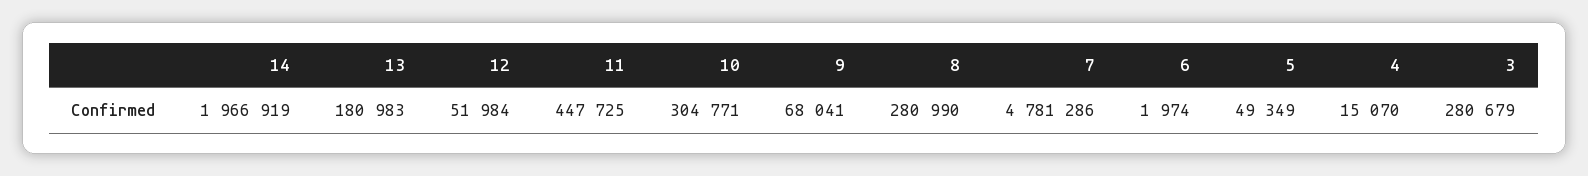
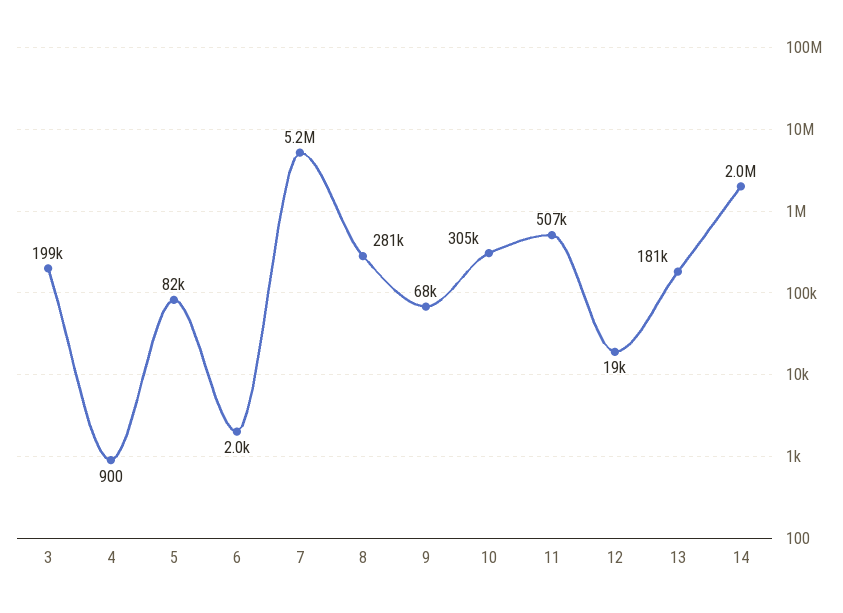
  {
    "14": 1966919,
    "13": 180983,
-   "12": 51984,
+   "12": 19000,
-   "11": 447725,
+   "11": 507000,
    "10": 304771,
    "9": 68041,
    "8": 280990,
-   "7": 4781286,
+   "7": 5200000,
    "6": 1974,
-   "5": 49349,
+   "5": 82000,
-   "4": 15070,
+   "4": 900,
-   "3": 280679
+   "3": 199000
  }

